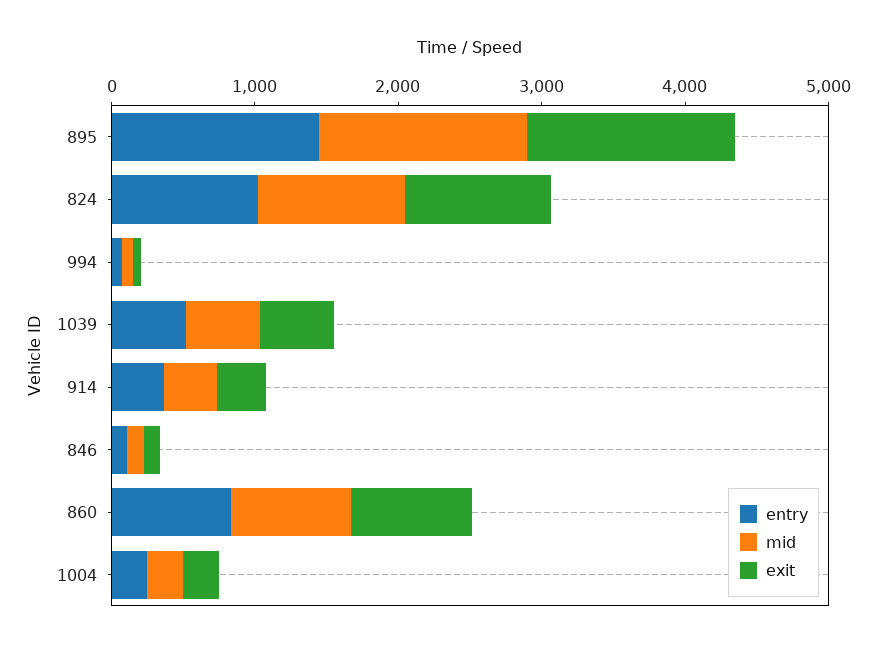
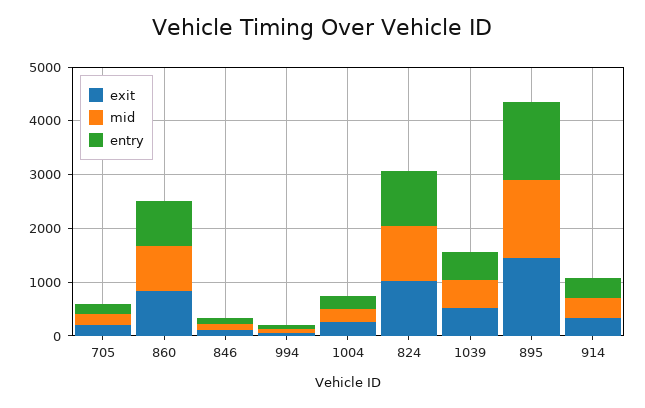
  {
    "entry": {
      "895": 1400,
      "824": 1000,
      "994": 0,
      "1039": 600,
      "914": 400,
      "846": 200,
      "860": 800,
-     "1004": 200
+     "1004": 200,
+     "705": 200
    },
    "mid": {
      "895": 1400,
      "824": 1000,
      "994": 0,
      "1039": 600,
      "914": 400,
      "846": 200,
      "860": 800,
-     "1004": 200
+     "1004": 200,
+     "705": 200
    },
    "exit": {
      "895": 1400,
      "824": 1000,
      "994": 0,
      "1039": 600,
      "914": 400,
      "846": 200,
      "860": 800,
-     "1004": 200
+     "1004": 200,
+     "705": 200
    }
  }

